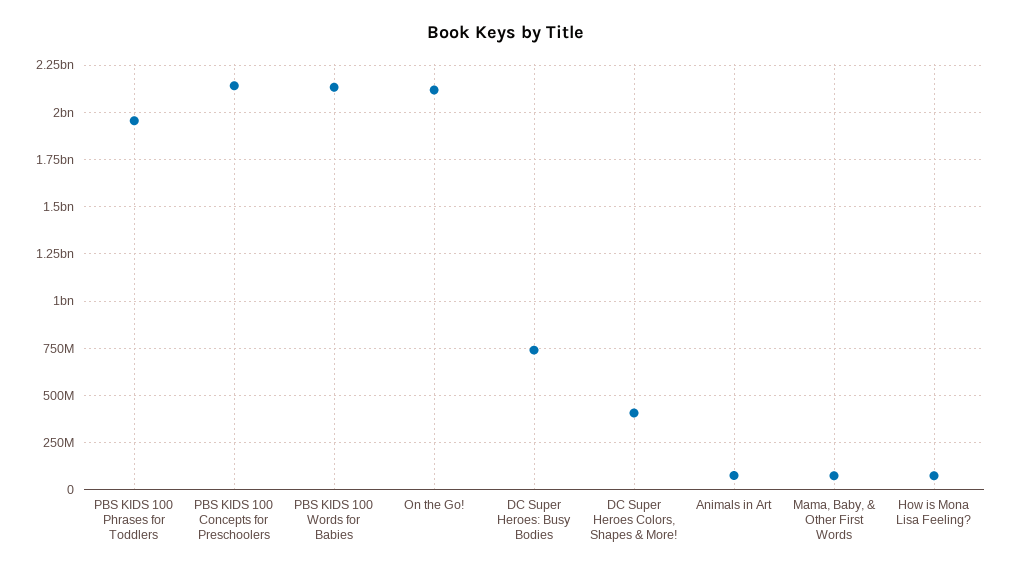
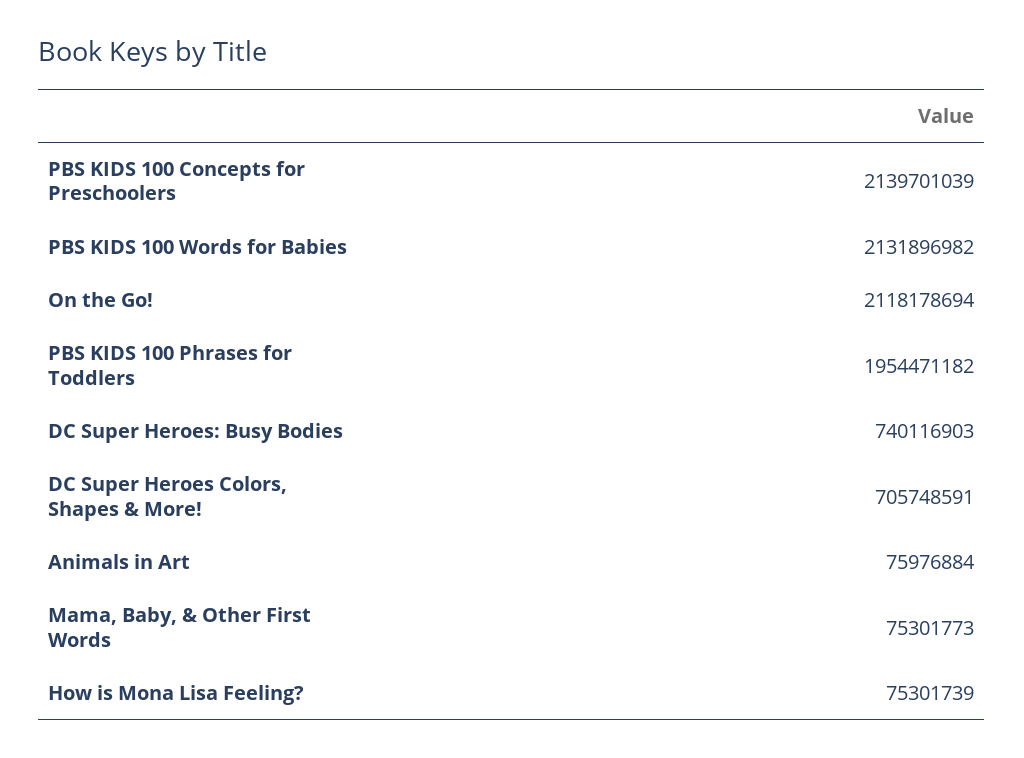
  {
    "PBS KIDS 100 Phrases for Toddlers": 1954471182,
    "PBS KIDS 100 Concepts for Preschoolers": 2139701039,
    "PBS KIDS 100 Words for Babies": 2131896982,
    "On the Go!": 2118178694,
    "DC Super Heroes: Busy Bodies": 740116903,
-   "DC Super Heroes Colors, Shapes & More!": 400000000,
+   "DC Super Heroes Colors, Shapes & More!": 705748591,
    "Animals in Art": 75976884,
    "Mama, Baby, & Other First Words": 75301773,
    "How is Mona Lisa Feeling?": 75301739
  }

